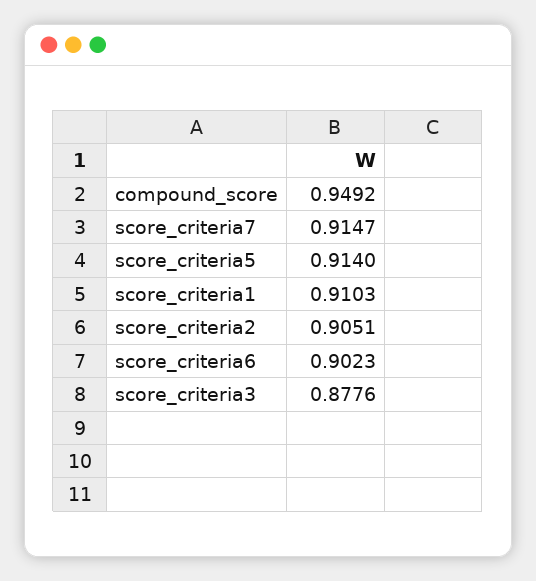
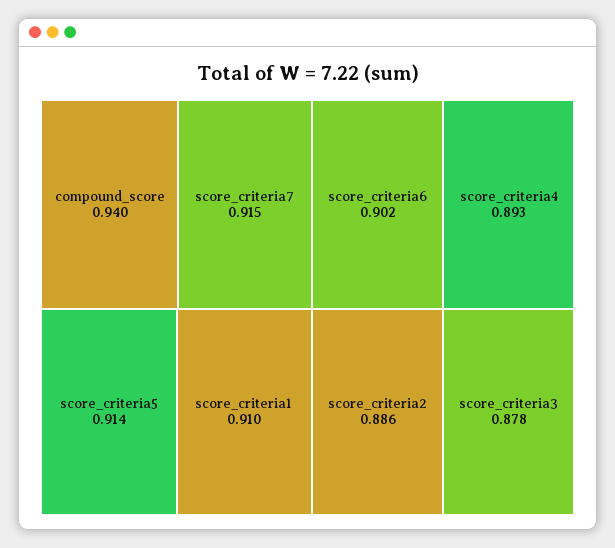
  {
-   "compound_score": 0.9492,
+   "compound_score": 0.94,
    "score_criteria7": 0.9147,
    "score_criteria5": 0.914,
    "score_criteria1": 0.9103,
-   "score_criteria2": 0.9051,
+   "score_criteria2": 0.886,
    "score_criteria6": 0.9023,
-   "score_criteria3": 0.8776
+   "score_criteria3": 0.8776,
+   "score_criteria4": 0.893
  }

